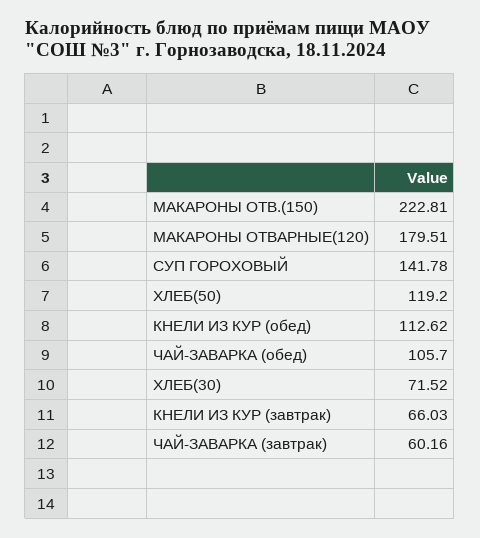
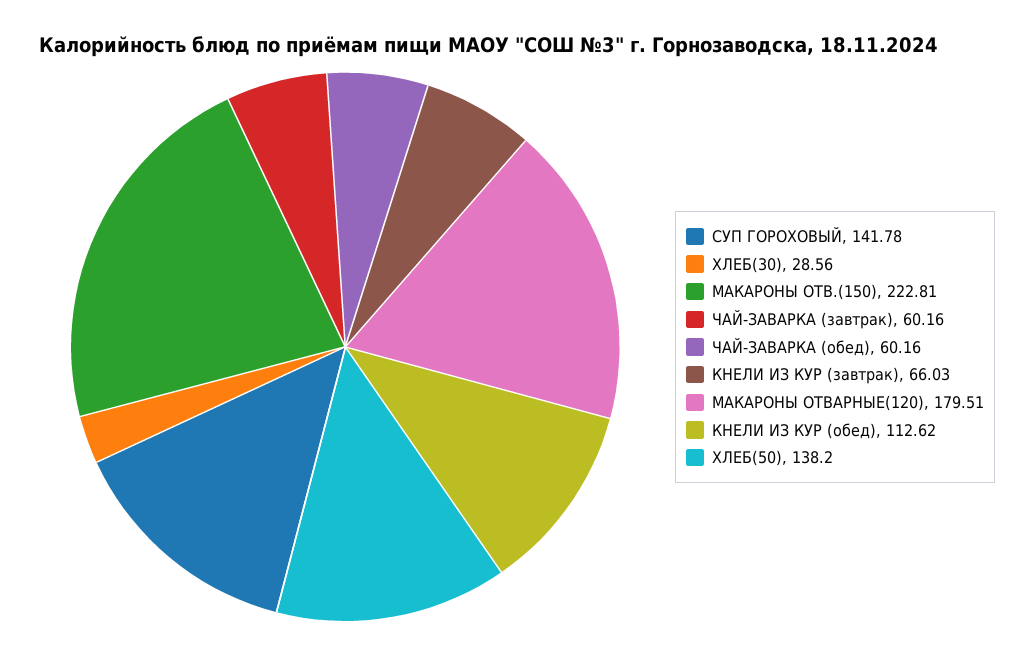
  {
    "МАКАРОНЫ ОТВ.(150)": 222.81,
    "МАКАРОНЫ ОТВАРНЫЕ(120)": 179.51,
    "СУП ГОРОХОВЫЙ": 141.78,
-   "ХЛЕБ(50)": 119.2,
+   "ХЛЕБ(50)": 138.2,
    "КНЕЛИ ИЗ КУР (обед)": 112.62,
-   "ЧАЙ-ЗАВАРКА (обед)": 105.7,
+   "ЧАЙ-ЗАВАРКА (обед)": 60.16,
-   "ХЛЕБ(30)": 71.52,
+   "ХЛЕБ(30)": 28.56,
    "КНЕЛИ ИЗ КУР (завтрак)": 66.03,
    "ЧАЙ-ЗАВАРКА (завтрак)": 60.16
  }

